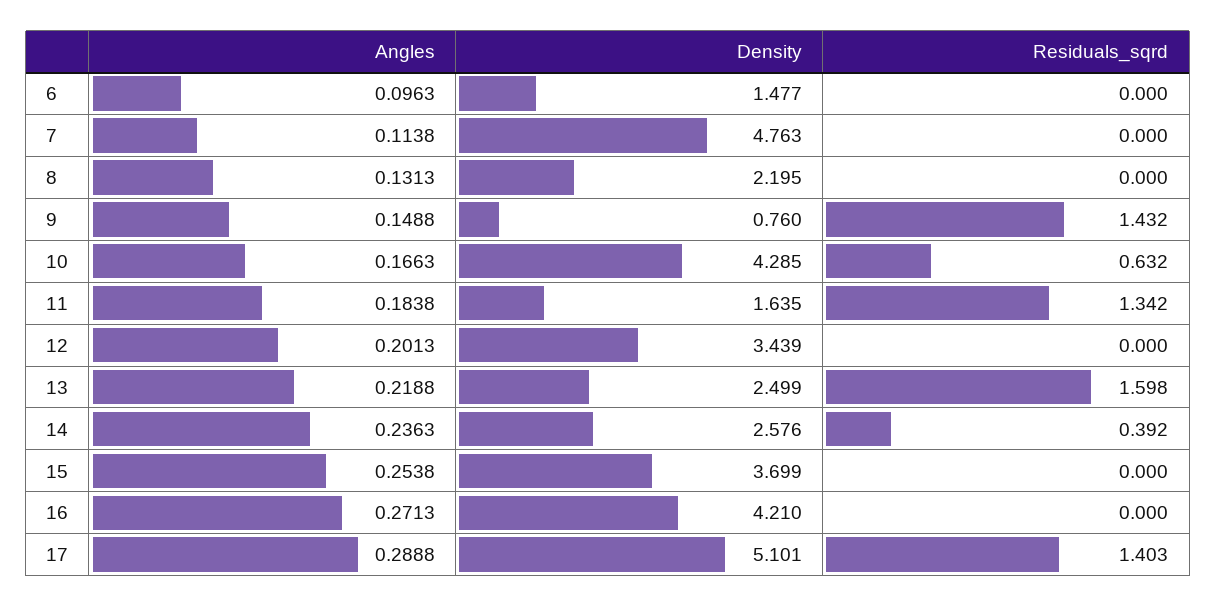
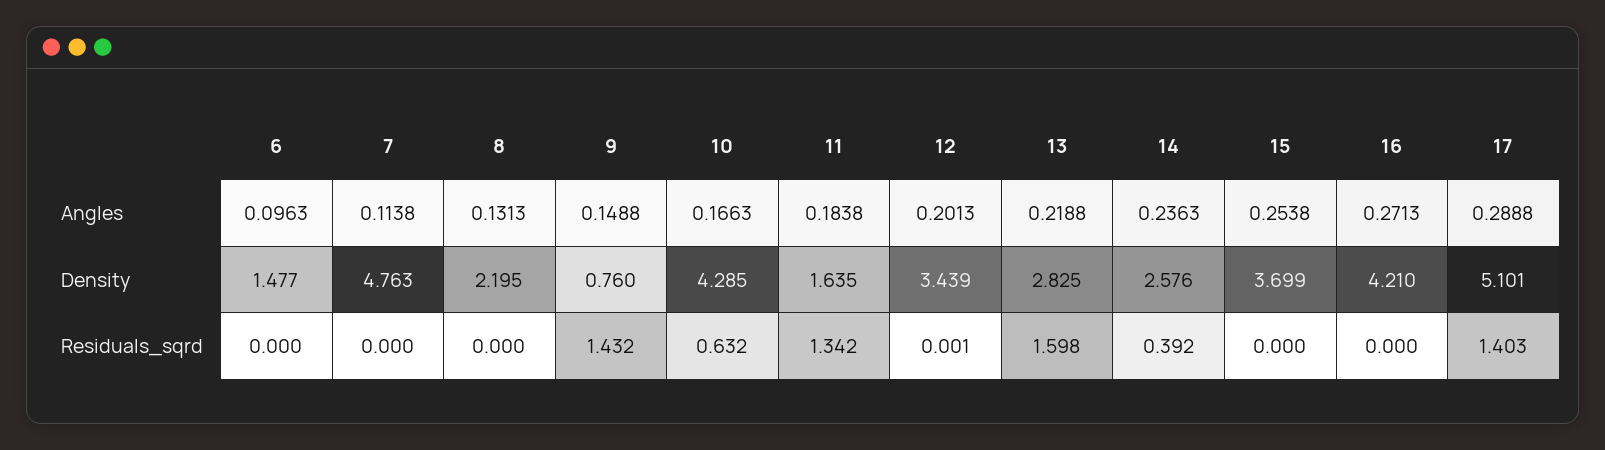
  {
    "Angles": {
      "6": 0.0963,
      "7": 0.1138,
      "8": 0.1313,
      "9": 0.1488,
      "10": 0.1663,
      "11": 0.1838,
      "12": 0.2013,
      "13": 0.2188,
      "14": 0.2363,
      "15": 0.2538,
      "16": 0.2713,
      "17": 0.2888
    },
    "Density": {
      "6": 1.477,
      "7": 4.763,
      "8": 2.195,
      "9": 0.76,
      "10": 4.285,
      "11": 1.635,
      "12": 3.439,
-     "13": 2.499,
+     "13": 2.825,
      "14": 2.576,
      "15": 3.699,
      "16": 4.21,
      "17": 5.101
    },
    "Residuals_sqrd": {
      "6": 0,
      "7": 0,
      "8": 0,
      "9": 1.432,
      "10": 0.632,
      "11": 1.342,
-     "12": 0,
+     "12": 0.001,
      "13": 1.598,
      "14": 0.392,
      "15": 0,
      "16": 0,
      "17": 1.403
    }
  }

